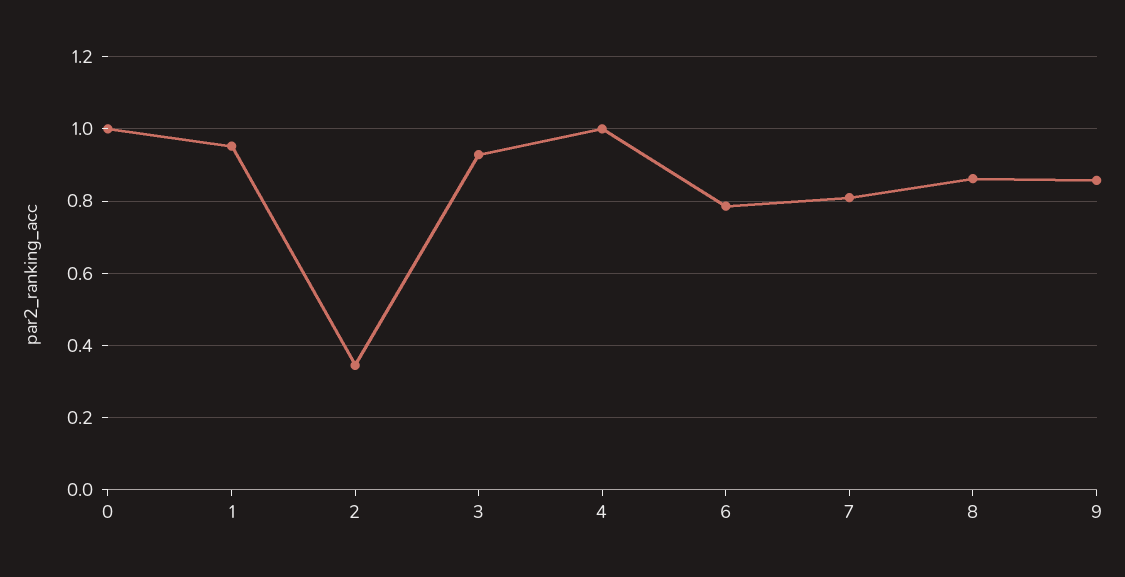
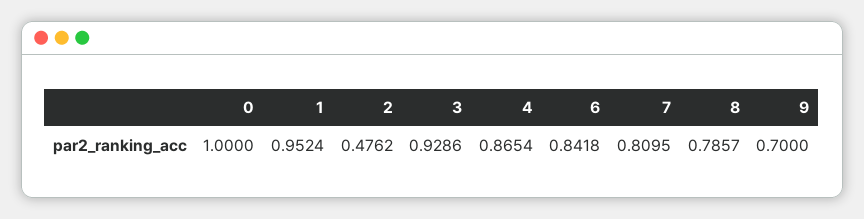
  {
    "0": 1,
    "1": 0.9524,
-   "2": 0.34,
+   "2": 0.4762,
    "3": 0.9286,
-   "4": 1,
+   "4": 0.8654,
-   "6": 0.78,
+   "6": 0.8418,
    "7": 0.8095,
-   "8": 0.86,
+   "8": 0.7857,
-   "9": 0.86
+   "9": 0.7
  }

